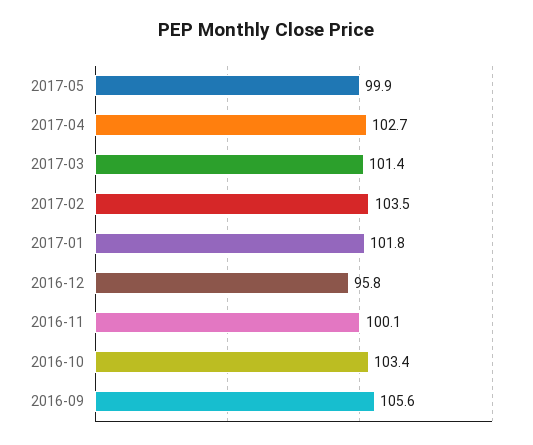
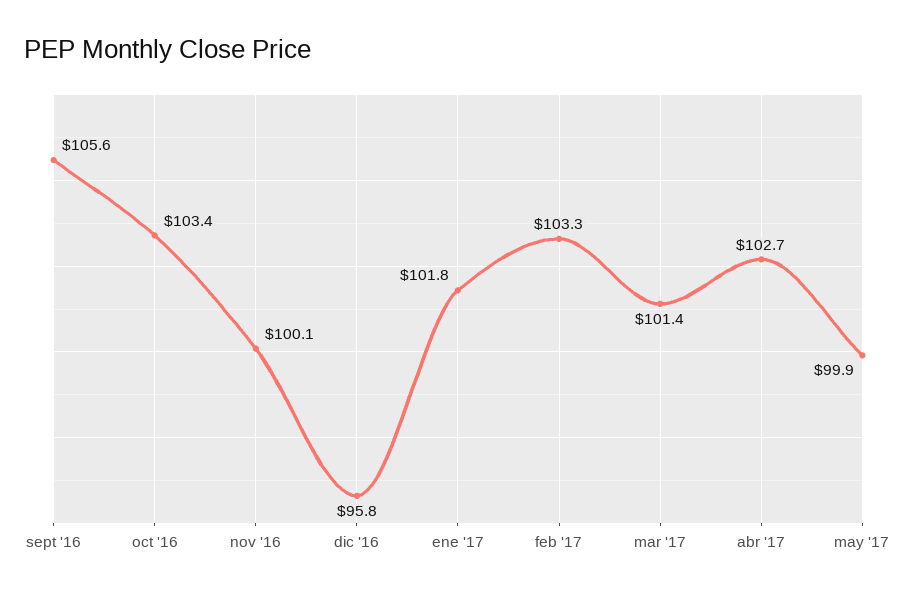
  {
    "2017-05": 99.9,
    "2017-04": 102.7,
    "2017-03": 101.4,
-   "2017-02": 103.5,
+   "2017-02": 103.3,
    "2017-01": 101.8,
    "2016-12": 95.8,
    "2016-11": 100.1,
    "2016-10": 103.4,
    "2016-09": 105.6
  }

